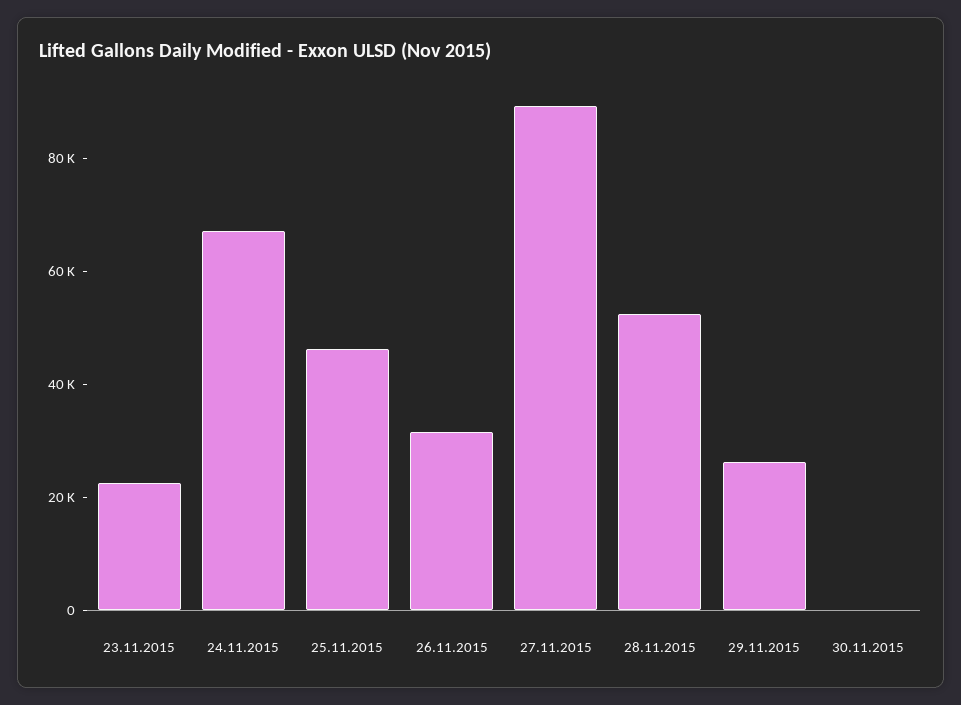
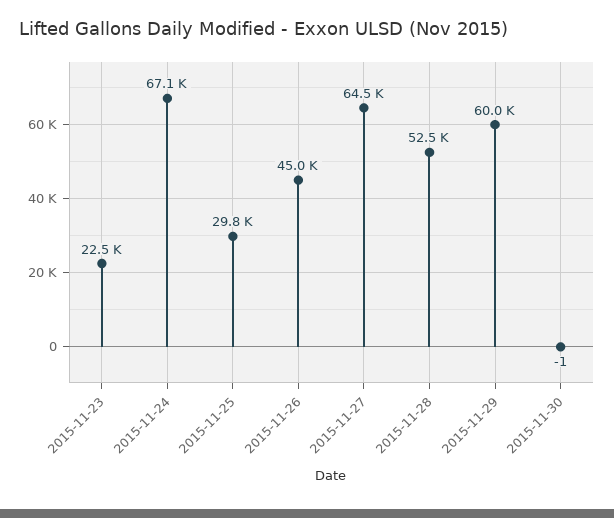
  {
    "23.11.2015": 22500,
    "24.11.2015": 67100,
-   "25.11.2015": 45000,
+   "25.11.2015": 29800,
-   "26.11.2015": 30000,
+   "26.11.2015": 45000,
-   "27.11.2015": 90000,
+   "27.11.2015": 64500,
    "28.11.2015": 52500,
-   "29.11.2015": 25000,
+   "29.11.2015": 60000,
    "30.11.2015": -1
  }

